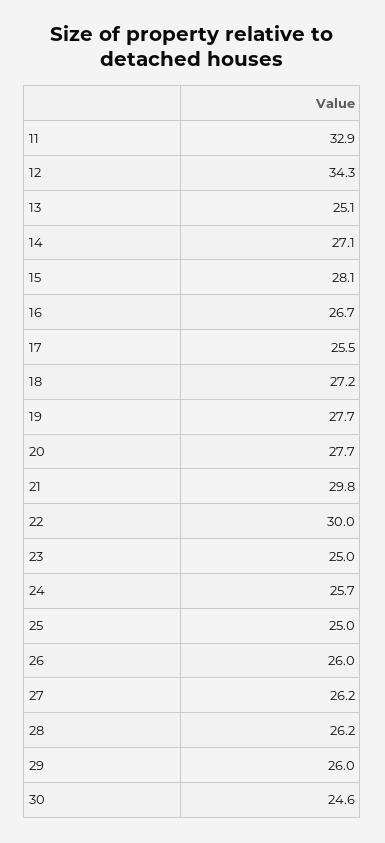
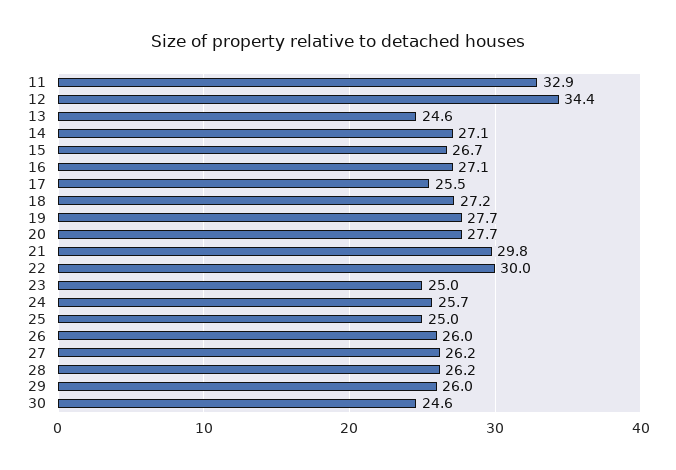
  {
    "11": 32.9,
-   "12": 34.3,
+   "12": 34.4,
-   "13": 25.1,
+   "13": 24.6,
    "14": 27.1,
-   "15": 28.1,
+   "15": 26.7,
-   "16": 26.7,
+   "16": 27.1,
    "17": 25.5,
    "18": 27.2,
    "19": 27.7,
    "20": 27.7,
    "21": 29.8,
    "22": 30,
    "23": 25,
    "24": 25.7,
    "25": 25,
    "26": 26,
    "27": 26.2,
    "28": 26.2,
    "29": 26,
    "30": 24.6
  }

